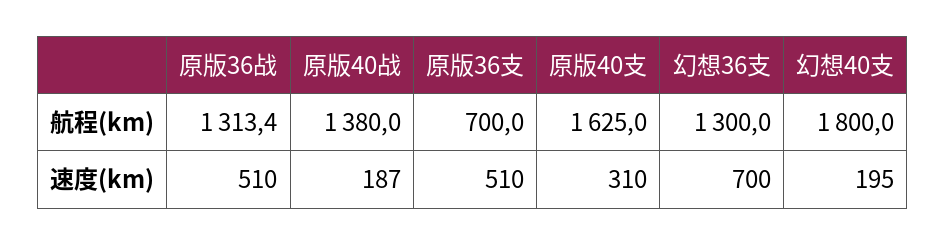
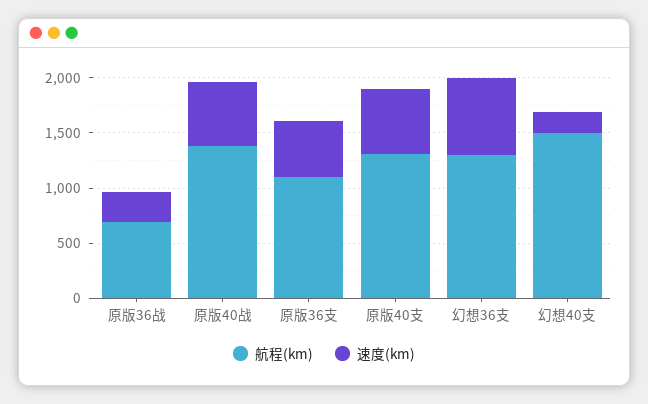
  {
    "航程(km)": {
-     "原版36战": 1313.4,
+     "原版36战": 700,
      "原版40战": 1380,
-     "原版36支": 700,
+     "原版36支": 1100,
-     "原版40支": 1625,
+     "原版40支": 1300,
      "幻想36支": 1300,
-     "幻想40支": 1800
+     "幻想40支": 1500
    },
    "速度(km)": {
-     "原版36战": 510,
+     "原版36战": 300,
-     "原版40战": 187,
+     "原版40战": 600,
      "原版36支": 510,
-     "原版40支": 310,
+     "原版40支": 600,
      "幻想36支": 700,
      "幻想40支": 195
    }
  }

